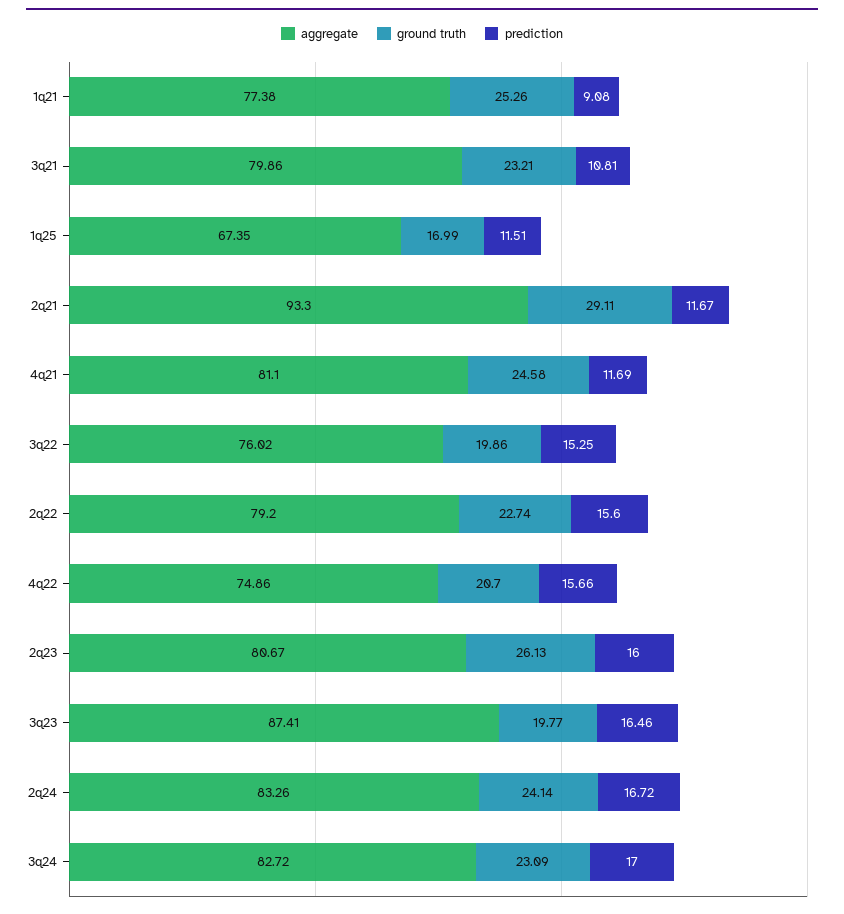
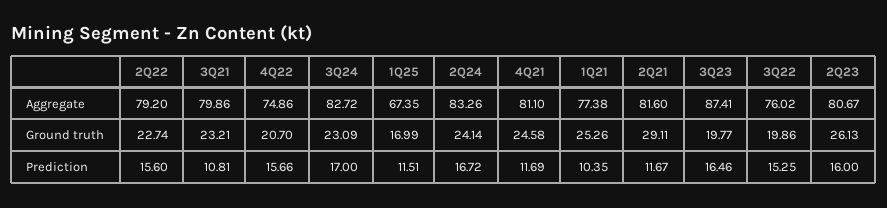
  {
    "aggregate": {
      "1q21": 77.38,
      "3q21": 79.86,
      "1q25": 67.35,
-     "2q21": 93.3,
+     "2q21": 81.6,
      "4q21": 81.1,
      "3q22": 76.02,
      "2q22": 79.2,
      "4q22": 74.86,
      "2q23": 80.67,
      "3q23": 87.41,
      "2q24": 83.26,
      "3q24": 82.72
    },
    "ground truth": {
      "1q21": 25.26,
      "3q21": 23.21,
      "1q25": 16.99,
      "2q21": 29.11,
      "4q21": 24.58,
      "3q22": 19.86,
      "2q22": 22.74,
      "4q22": 20.7,
      "2q23": 26.13,
      "3q23": 19.77,
      "2q24": 24.14,
      "3q24": 23.09
    },
    "prediction": {
-     "1q21": 9.08,
+     "1q21": 10.35,
      "3q21": 10.81,
      "1q25": 11.51,
      "2q21": 11.67,
      "4q21": 11.69,
      "3q22": 15.25,
      "2q22": 15.6,
      "4q22": 15.66,
      "2q23": 16,
      "3q23": 16.46,
      "2q24": 16.72,
      "3q24": 17
    }
  }

